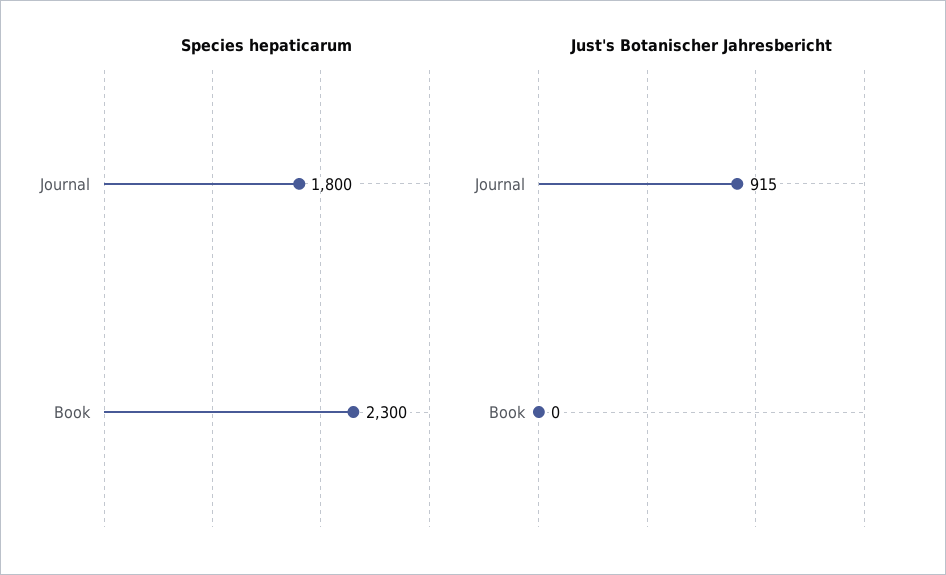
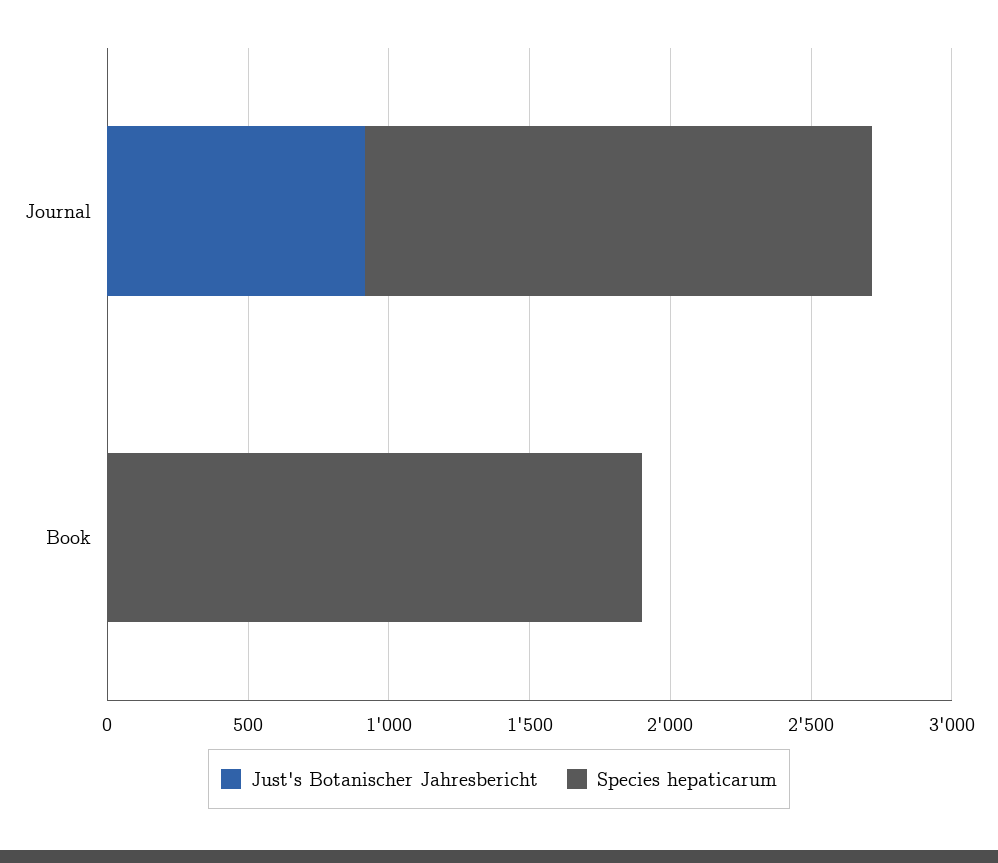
  {
    "Species hepaticarum": {
      "Journal": 1800,
-     "Book": 2300
+     "Book": 1900
    },
    "Just's Botanischer Jahresbericht": {
      "Journal": 915,
      "Book": 0
    }
  }

